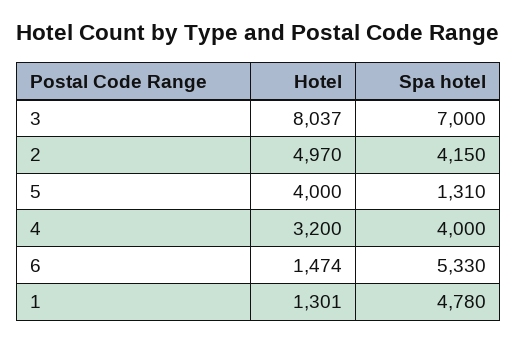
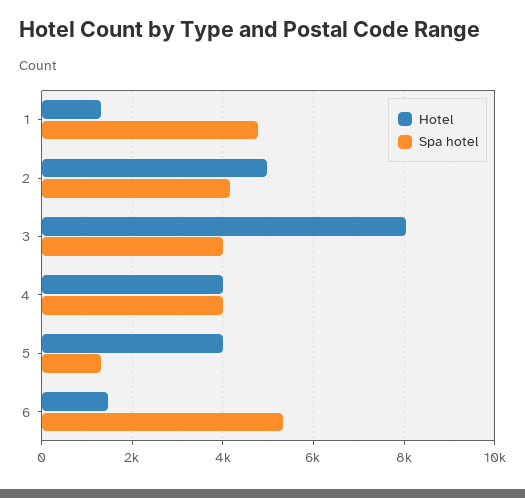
  {
    "Hotel": {
      "3": 8037,
      "2": 4970,
      "5": 4000,
-     "4": 3200,
+     "4": 4000,
      "6": 1474,
      "1": 1301
    },
    "Spa hotel": {
-     "3": 7000,
+     "3": 4000,
      "2": 4150,
      "5": 1310,
      "4": 4000,
      "6": 5330,
      "1": 4780
    }
  }

